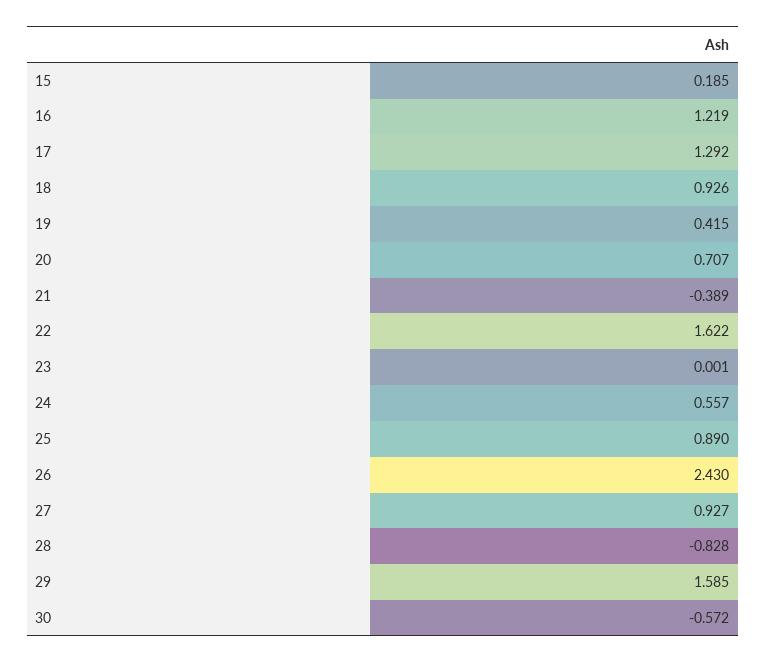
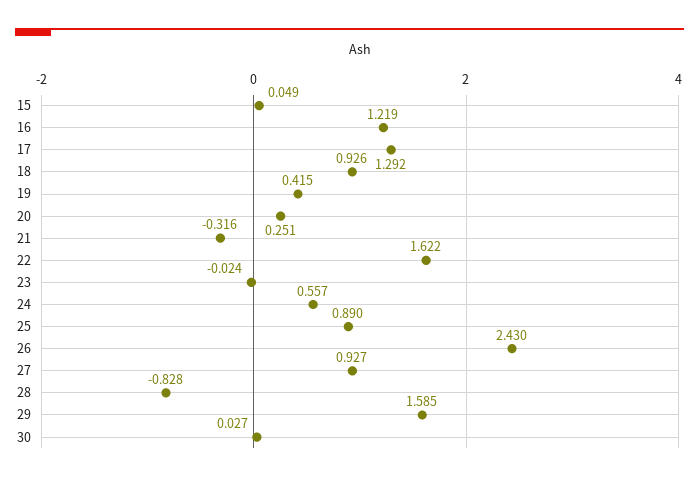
  {
-   "15": 0.185,
+   "15": 0.049,
    "16": 1.219,
    "17": 1.292,
    "18": 0.926,
    "19": 0.415,
-   "20": 0.707,
+   "20": 0.251,
-   "21": -0.389,
+   "21": -0.316,
    "22": 1.622,
-   "23": 0.001,
+   "23": -0.024,
    "24": 0.557,
    "25": 0.89,
    "26": 2.43,
    "27": 0.927,
    "28": -0.828,
    "29": 1.585,
-   "30": -0.572
+   "30": 0.027
  }

